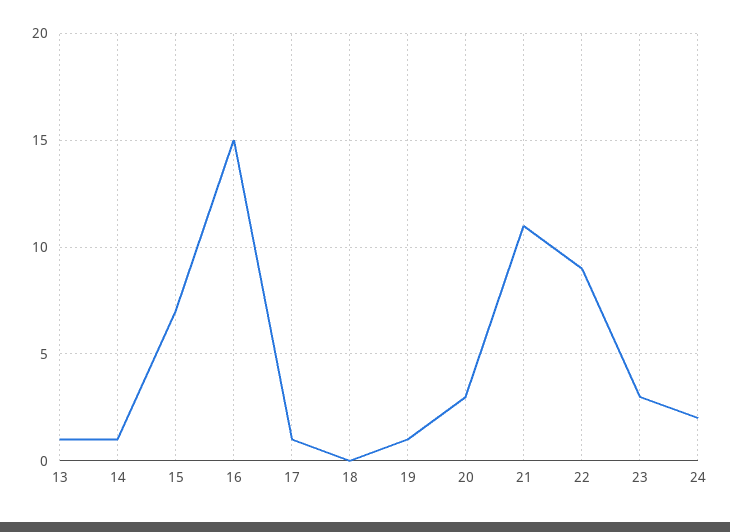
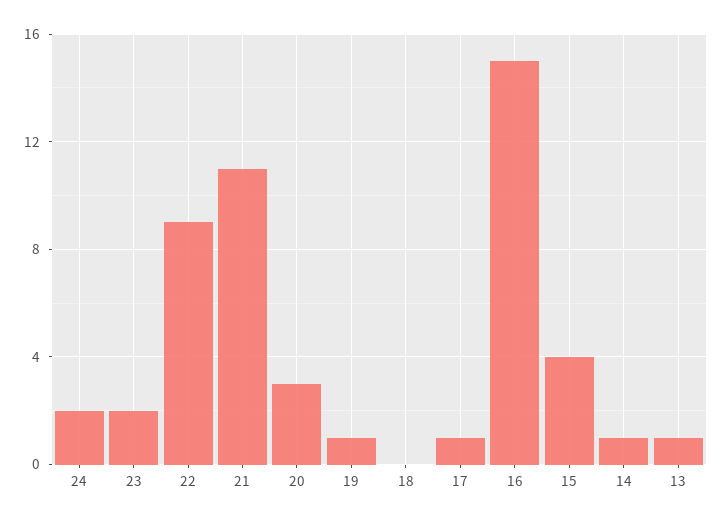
  {
    "13": 1,
    "14": 1,
-   "15": 7,
+   "15": 4,
    "16": 15,
    "17": 1,
    "18": 0,
    "19": 1,
    "20": 3,
    "21": 11,
    "22": 9,
-   "23": 3,
+   "23": 2,
    "24": 2
  }

